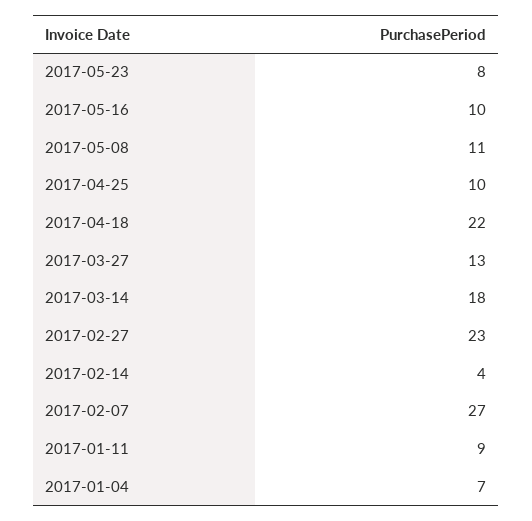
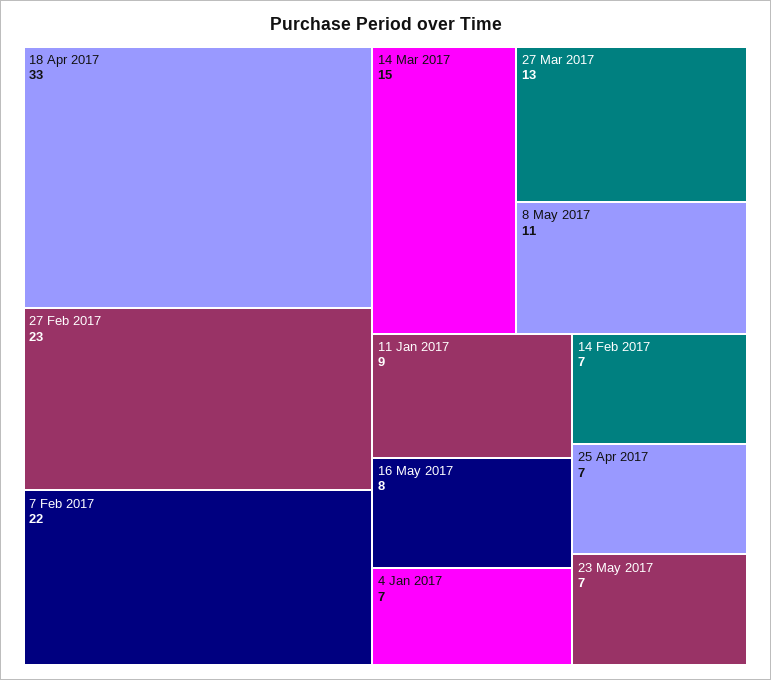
  {
-   "2017-05-23": 8,
+   "2017-05-23": 7,
-   "2017-05-16": 10,
+   "2017-05-16": 8,
    "2017-05-08": 11,
-   "2017-04-25": 10,
+   "2017-04-25": 7,
-   "2017-04-18": 22,
+   "2017-04-18": 33,
    "2017-03-27": 13,
-   "2017-03-14": 18,
+   "2017-03-14": 15,
    "2017-02-27": 23,
-   "2017-02-14": 4,
+   "2017-02-14": 7,
-   "2017-02-07": 27,
+   "2017-02-07": 22,
    "2017-01-11": 9,
    "2017-01-04": 7
  }

